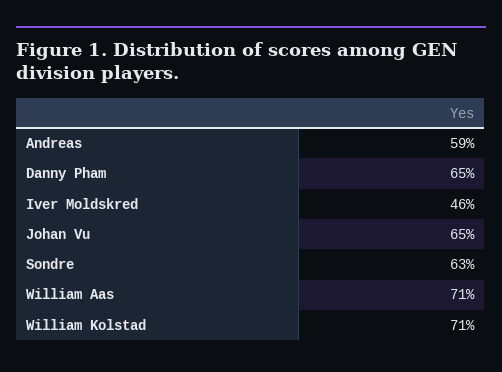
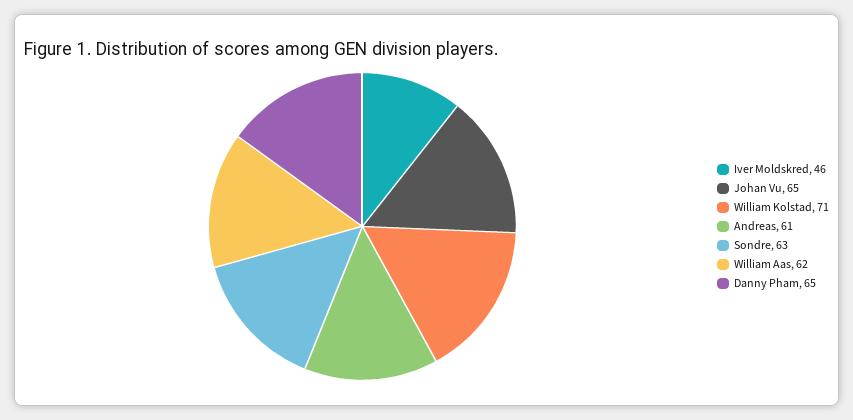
  {
-   "Andreas": 59,
+   "Andreas": 61,
    "Danny Pham": 65,
    "Iver Moldskred": 46,
    "Johan Vu": 65,
    "Sondre": 63,
-   "William Aas": 71,
+   "William Aas": 62,
    "William Kolstad": 71
  }

